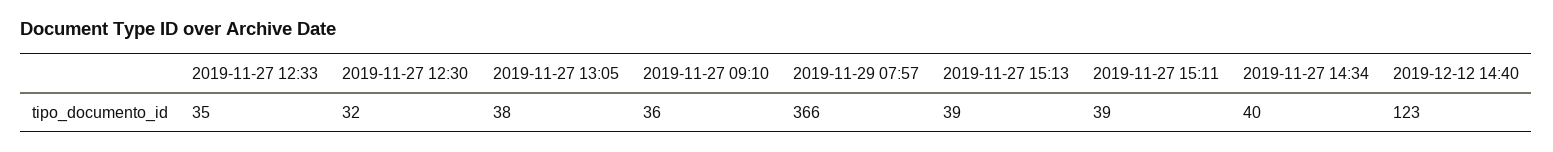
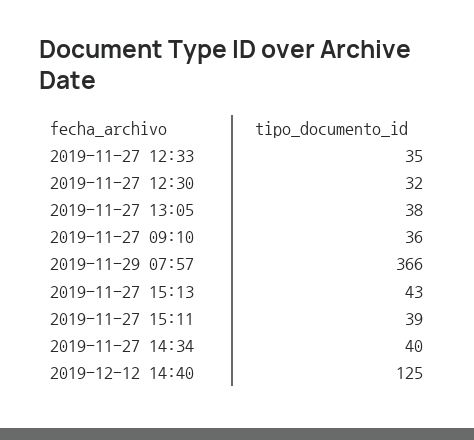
  {
    "2019-11-27 12:33": 35,
    "2019-11-27 12:30": 32,
    "2019-11-27 13:05": 38,
    "2019-11-27 09:10": 36,
    "2019-11-29 07:57": 366,
-   "2019-11-27 15:13": 39,
+   "2019-11-27 15:13": 43,
    "2019-11-27 15:11": 39,
    "2019-11-27 14:34": 40,
-   "2019-12-12 14:40": 123
+   "2019-12-12 14:40": 125
  }

